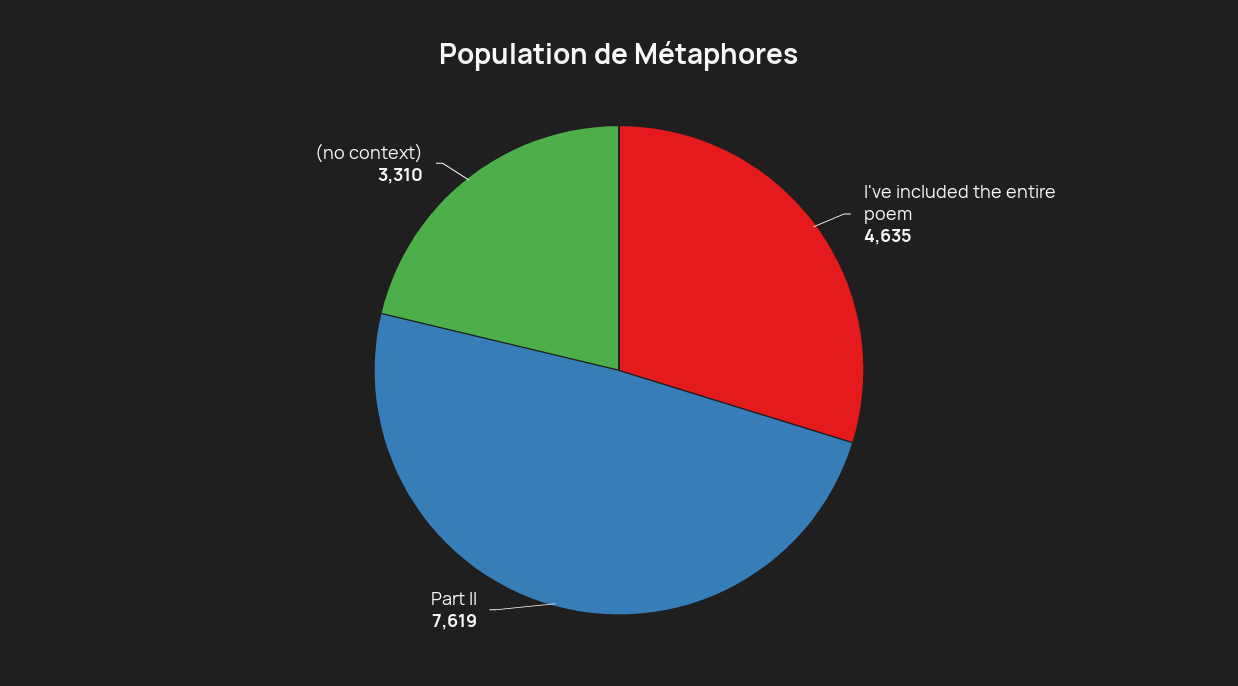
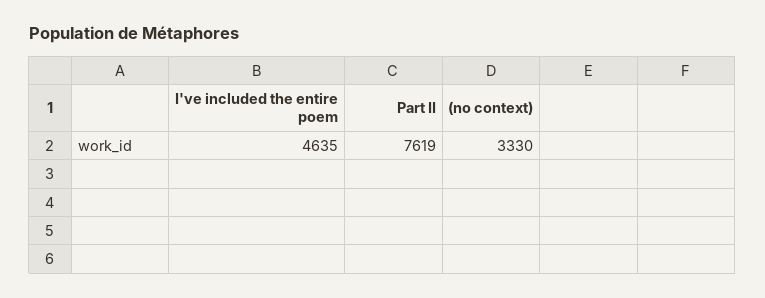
  {
    "I've included the entire poem": 4635,
    "Part II": 7619,
-   "(no context)": 3310
+   "(no context)": 3330
  }

